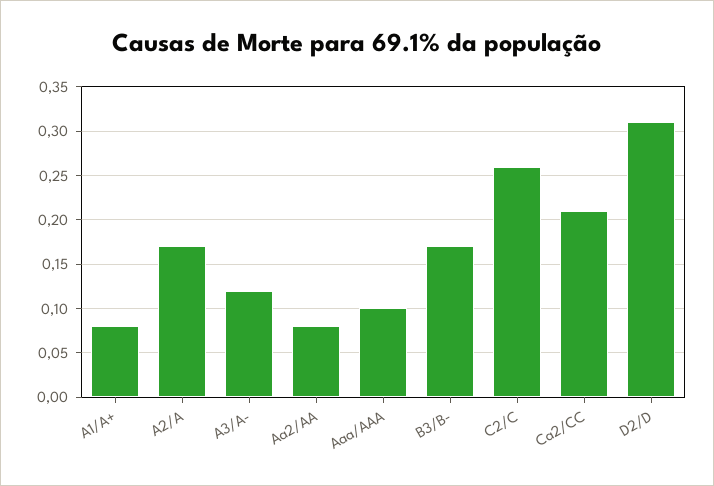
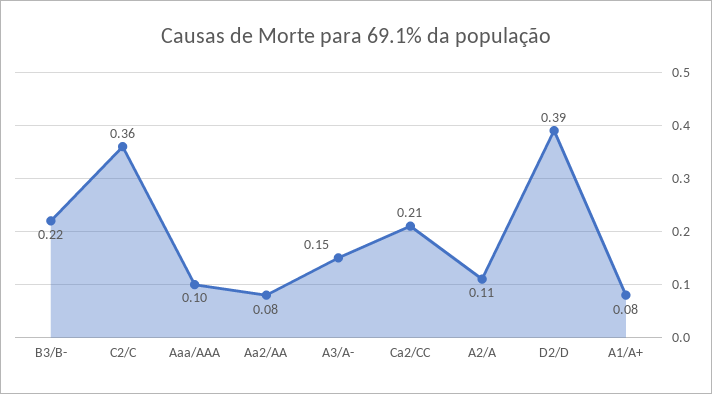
  {
    "A1/A+": 0.08,
-   "A2/A": 0.17,
+   "A2/A": 0.11,
-   "A3/A-": 0.12,
+   "A3/A-": 0.15,
    "Aa2/AA": 0.08,
    "Aaa/AAA": 0.1,
-   "B3/B-": 0.17,
+   "B3/B-": 0.22,
-   "C2/C": 0.26,
+   "C2/C": 0.36,
    "Ca2/CC": 0.21,
-   "D2/D": 0.31
+   "D2/D": 0.39
  }

